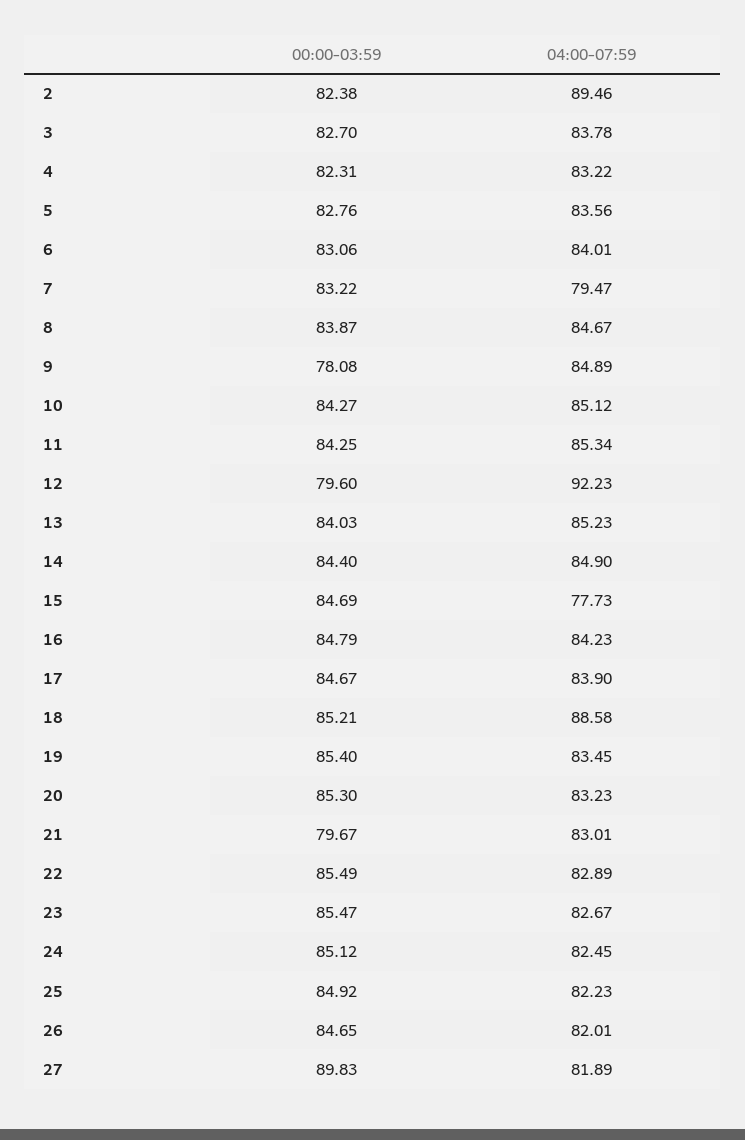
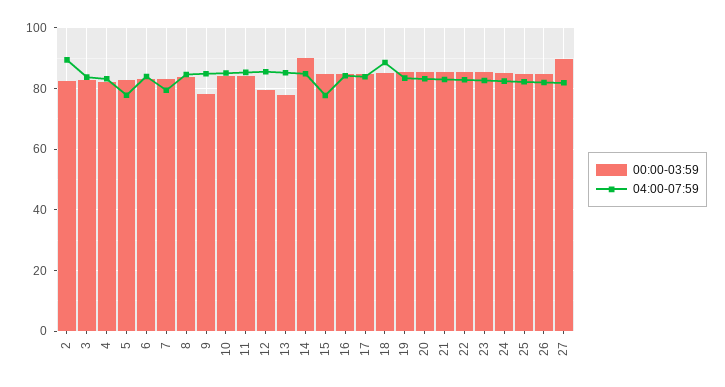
  {
    "00:00-03:59": {
      "2": 82.38,
      "3": 82.7,
      "4": 82.31,
      "5": 82.76,
      "6": 83.06,
      "7": 83.22,
      "8": 83.87,
      "9": 78.08,
      "10": 84.27,
      "11": 84.25,
      "12": 79.6,
-     "13": 84.03,
+     "13": 78,
-     "14": 84.4,
+     "14": 90,
      "15": 84.69,
      "16": 84.79,
      "17": 84.67,
      "18": 85.21,
      "19": 85.4,
      "20": 85.3,
-     "21": 79.67,
+     "21": 86,
      "22": 85.49,
      "23": 85.47,
      "24": 85.12,
      "25": 84.92,
      "26": 84.65,
      "27": 89.83
    },
    "04:00-07:59": {
      "2": 89.46,
      "3": 83.78,
      "4": 83.22,
-     "5": 83.56,
+     "5": 78,
      "6": 84.01,
      "7": 79.47,
      "8": 84.67,
      "9": 84.89,
      "10": 85.12,
      "11": 85.34,
-     "12": 92.23,
+     "12": 86,
      "13": 85.23,
      "14": 84.9,
      "15": 77.73,
      "16": 84.23,
      "17": 83.9,
      "18": 88.58,
      "19": 83.45,
      "20": 83.23,
      "21": 83.01,
      "22": 82.89,
      "23": 82.67,
      "24": 82.45,
      "25": 82.23,
      "26": 82.01,
      "27": 81.89
    }
  }

